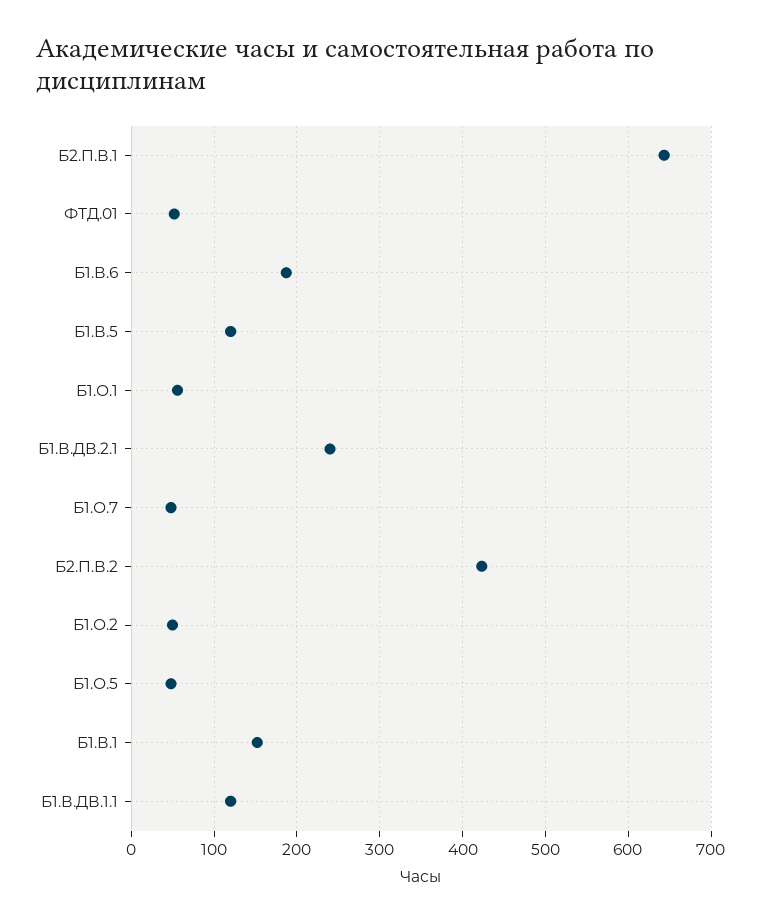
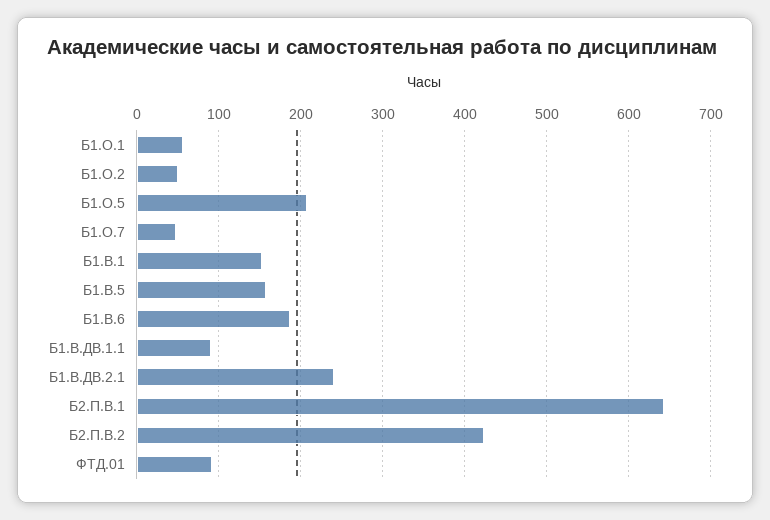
  {
    "Б2.П.В.1": 640,
-   "ФТД.01": 50,
+   "ФТД.01": 90,
    "Б1.В.6": 190,
-   "Б1.В.5": 120,
+   "Б1.В.5": 160,
    "Б1.О.1": 60,
    "Б1.В.ДВ.2.1": 240,
    "Б1.О.7": 50,
    "Б2.П.В.2": 420,
    "Б1.О.2": 50,
-   "Б1.О.5": 50,
+   "Б1.О.5": 210,
    "Б1.В.1": 150,
-   "Б1.В.ДВ.1.1": 120
+   "Б1.В.ДВ.1.1": 90
  }

